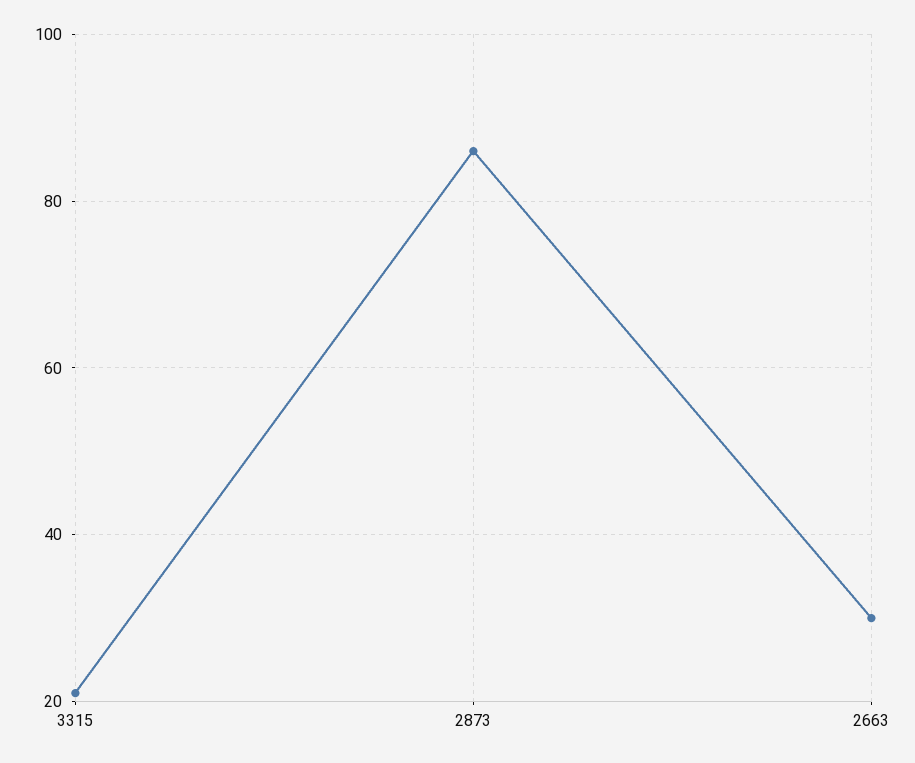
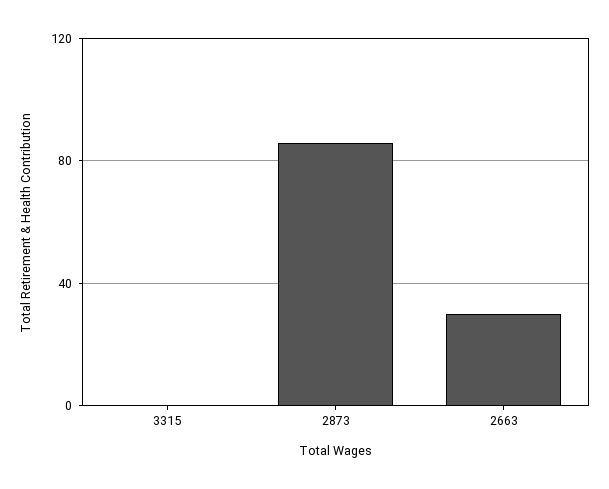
  {
-   "3315": 20,
+   "3315": 0,
    "2873": 85,
    "2663": 30
  }

